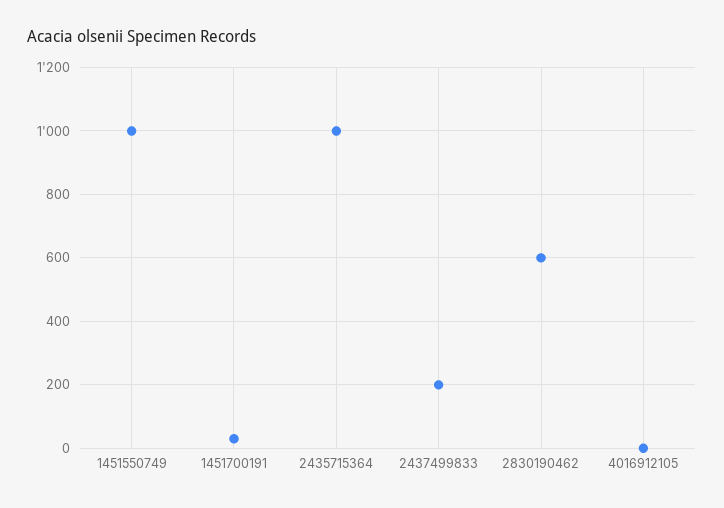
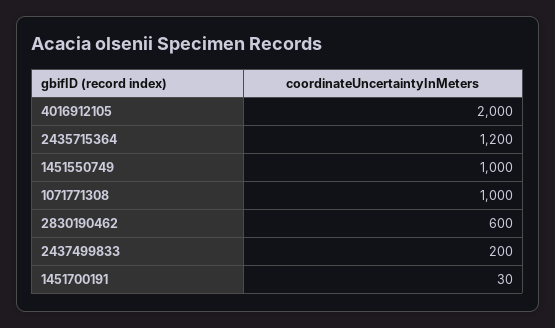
  {
    "1451550749": 1000,
    "1451700191": 30,
-   "2435715364": 1000,
+   "2435715364": 1200,
    "2437499833": 200,
    "2830190462": 600,
-   "4016912105": 0
+   "4016912105": 2000,
+   "1071771308": 1000
  }

